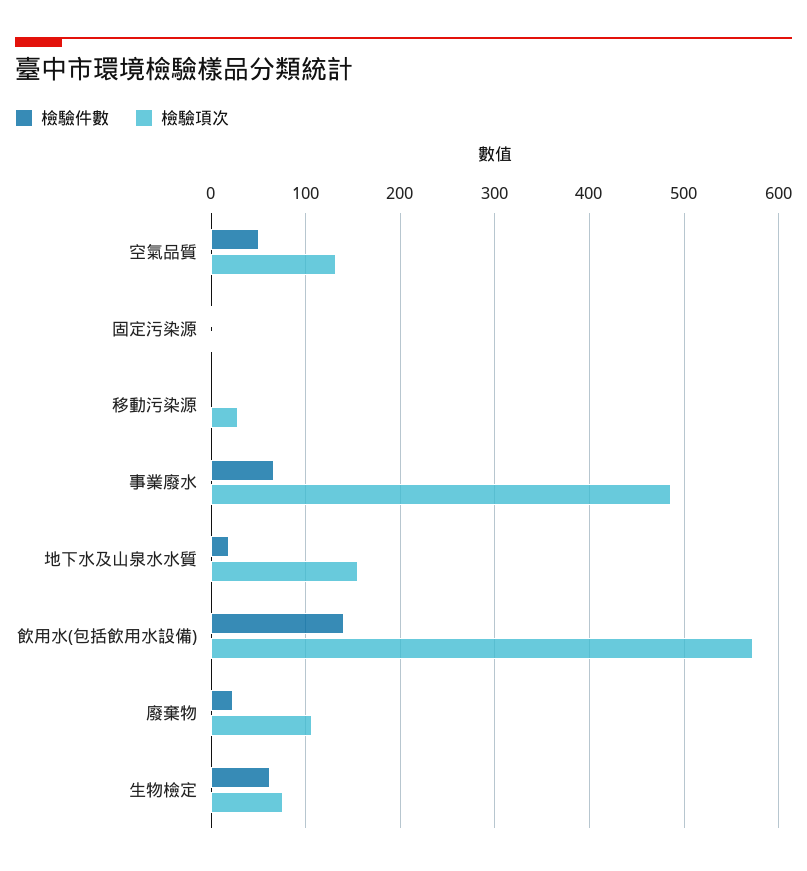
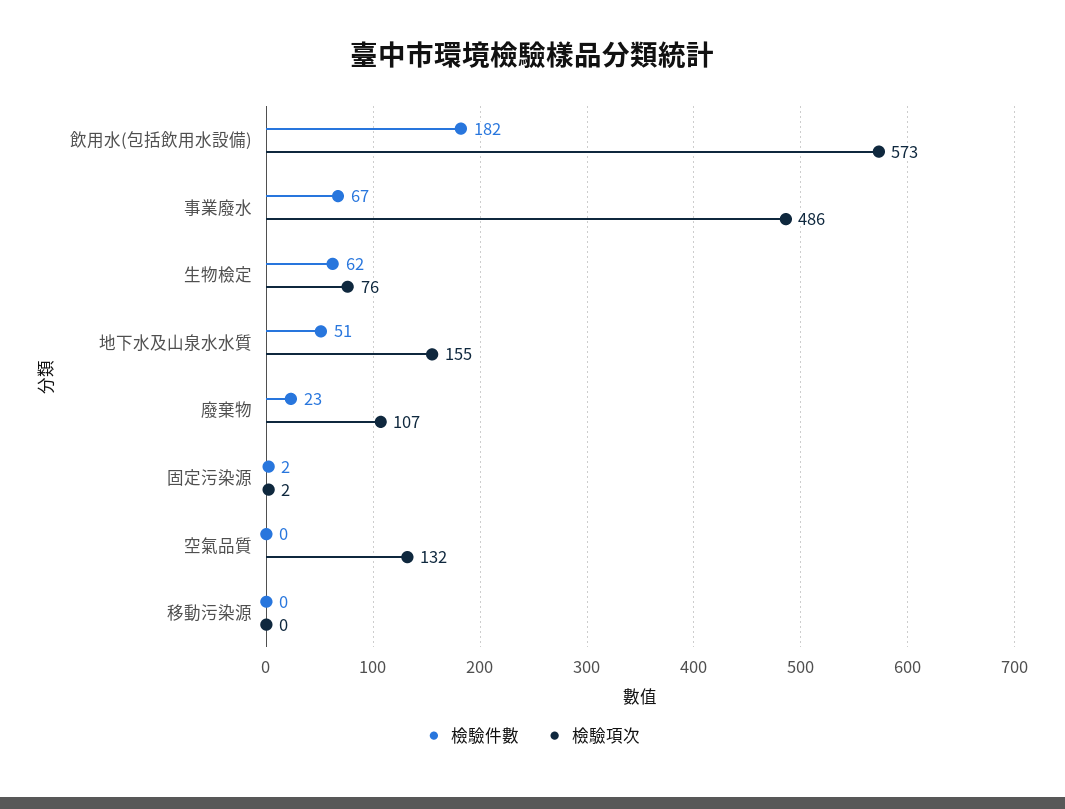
  {
    "檢驗件數": {
-     "空氣品質": 50,
+     "空氣品質": 0,
      "固定污染源": 2,
      "移動污染源": 0,
      "事業廢水": 67,
-     "地下水及山泉水水質": 20,
+     "地下水及山泉水水質": 51,
-     "飲用水(包括飲用水設備)": 140,
+     "飲用水(包括飲用水設備)": 182,
      "廢棄物": 23,
      "生物檢定": 62
    },
    "檢驗項次": {
      "空氣品質": 132,
      "固定污染源": 2,
-     "移動污染源": 30,
+     "移動污染源": 0,
      "事業廢水": 486,
      "地下水及山泉水水質": 155,
      "飲用水(包括飲用水設備)": 573,
      "廢棄物": 107,
      "生物檢定": 76
    }
  }

